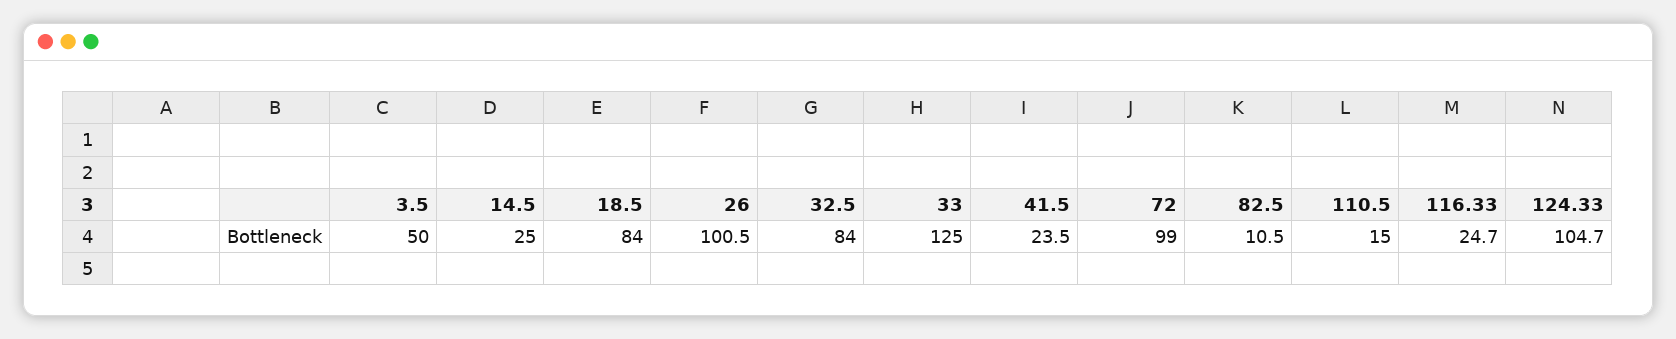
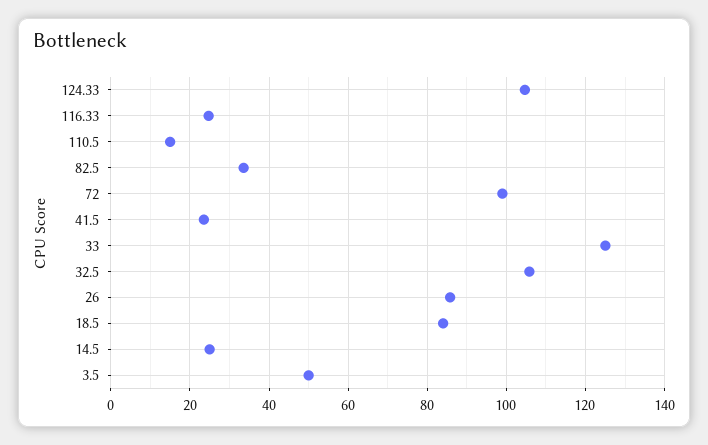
  {
    "3.5": 50,
    "14.5": 25,
    "18.5": 84,
-   "26": 100.5,
+   "26": 86,
-   "32.5": 84,
+   "32.5": 106,
    "33": 125,
    "41.5": 23.5,
    "72": 99,
-   "82.5": 10.5,
+   "82.5": 34,
    "110.5": 15,
    "116.33": 24.7,
    "124.33": 104.7
  }

